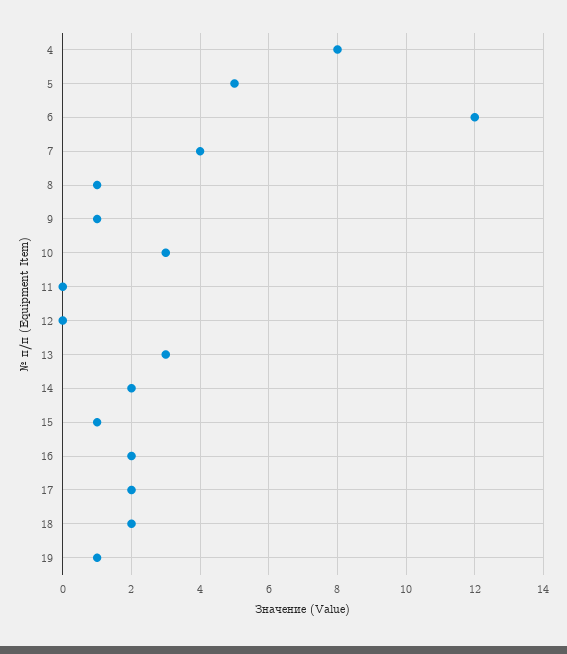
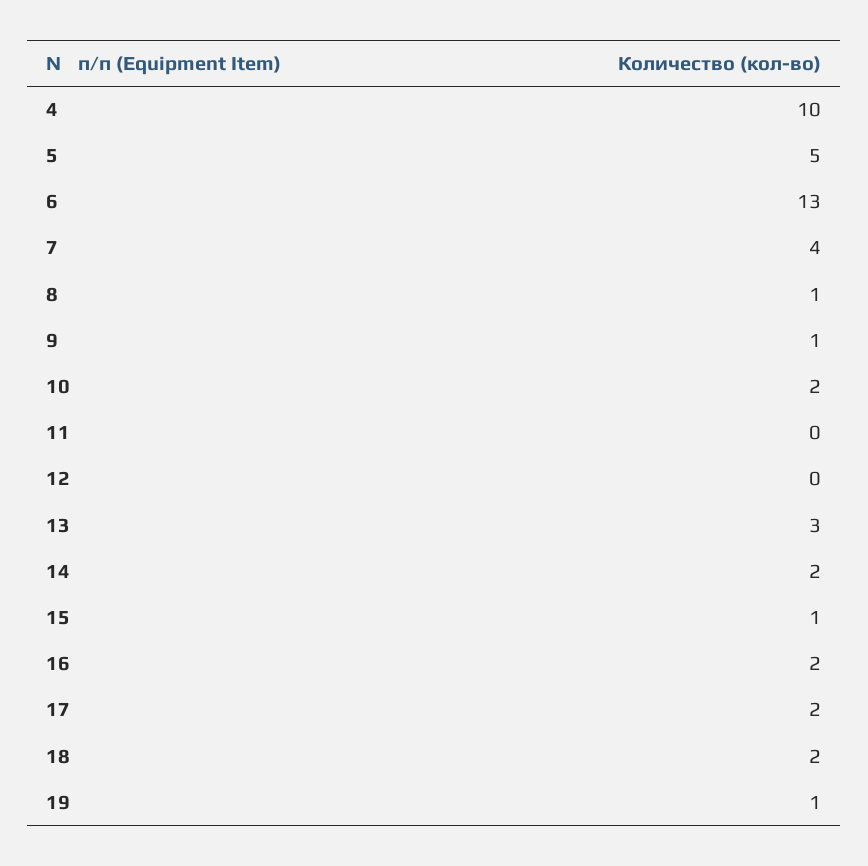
  {
-   "4": 8,
+   "4": 10,
    "5": 5,
-   "6": 12,
+   "6": 13,
    "7": 4,
    "8": 1,
    "9": 1,
-   "10": 3,
+   "10": 2,
    "11": 0,
    "12": 0,
    "13": 3,
    "14": 2,
    "15": 1,
    "16": 2,
    "17": 2,
    "18": 2,
    "19": 1
  }

